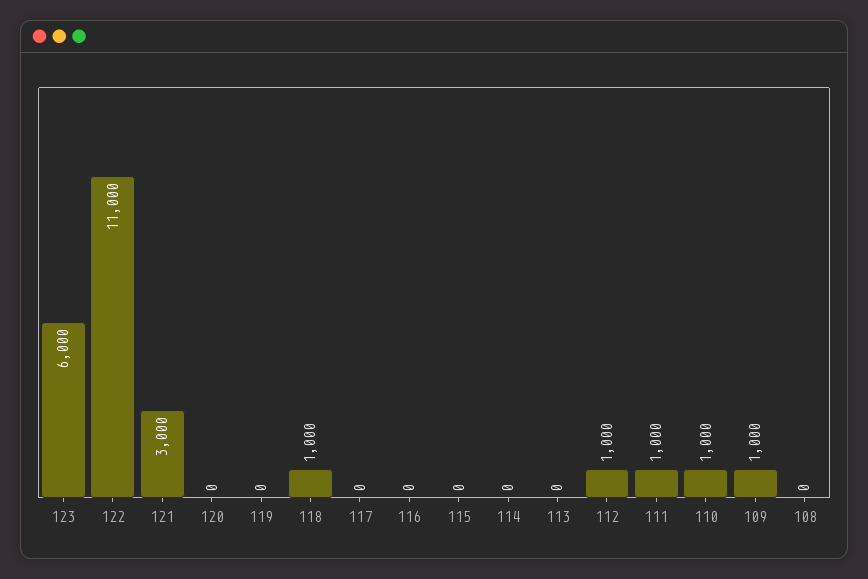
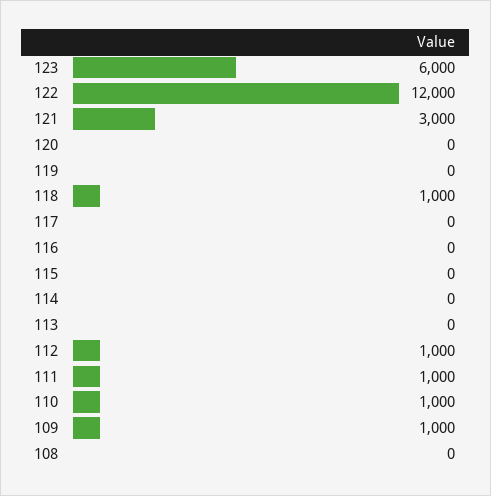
  {
    "123": 6000,
-   "122": 11000,
+   "122": 12000,
    "121": 3000,
    "120": 0,
    "119": 0,
    "118": 1000,
    "117": 0,
    "116": 0,
    "115": 0,
    "114": 0,
    "113": 0,
    "112": 1000,
    "111": 1000,
    "110": 1000,
    "109": 1000,
    "108": 0
  }

